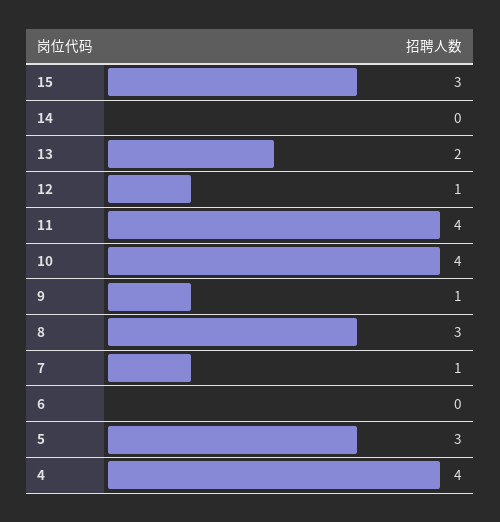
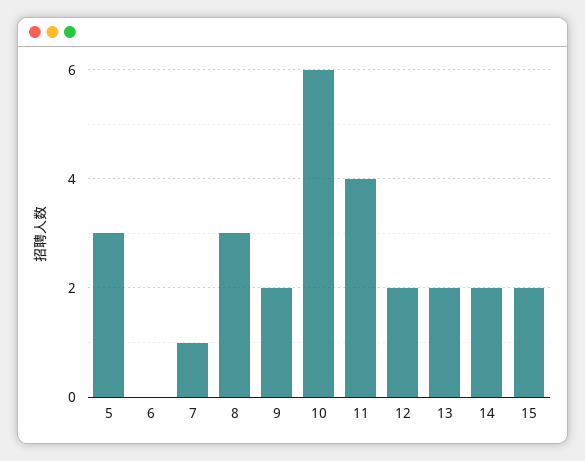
  {
-   "15": 3,
+   "15": 2,
-   "14": 0,
+   "14": 2,
    "13": 2,
-   "12": 1,
+   "12": 2,
    "11": 4,
-   "10": 4,
+   "10": 6,
-   "9": 1,
+   "9": 2,
    "8": 3,
    "7": 1,
    "6": 0,
-   "5": 3,
+   "5": 3
-   "4": 4
  }

